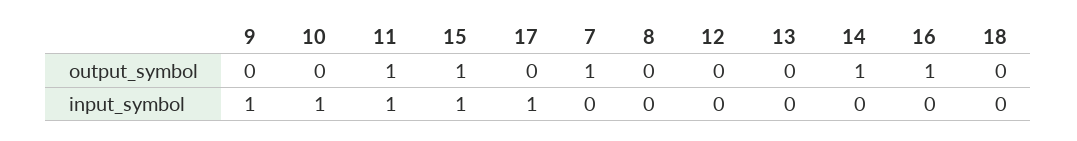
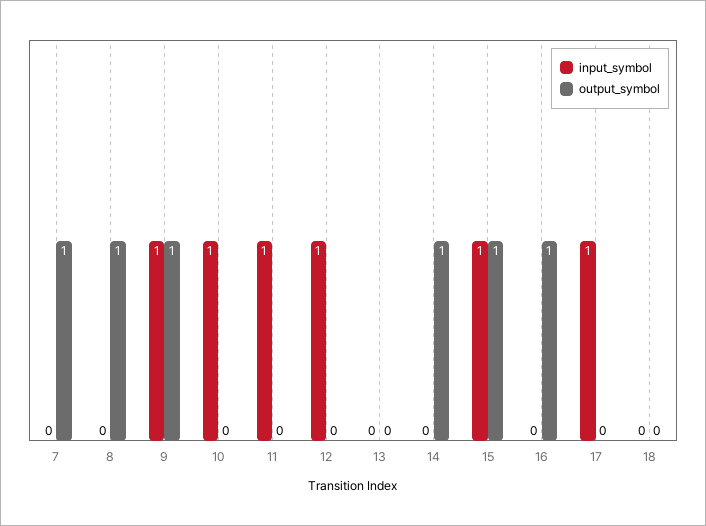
  {
    "output_symbol": {
-     "9": 0,
+     "9": 1,
      "10": 0,
-     "11": 1,
+     "11": 0,
      "15": 1,
      "17": 0,
      "7": 1,
-     "8": 0,
+     "8": 1,
      "12": 0,
      "13": 0,
      "14": 1,
      "16": 1,
      "18": 0
    },
    "input_symbol": {
      "9": 1,
      "10": 1,
      "11": 1,
      "15": 1,
      "17": 1,
      "7": 0,
      "8": 0,
-     "12": 0,
+     "12": 1,
      "13": 0,
      "14": 0,
      "16": 0,
      "18": 0
    }
  }

